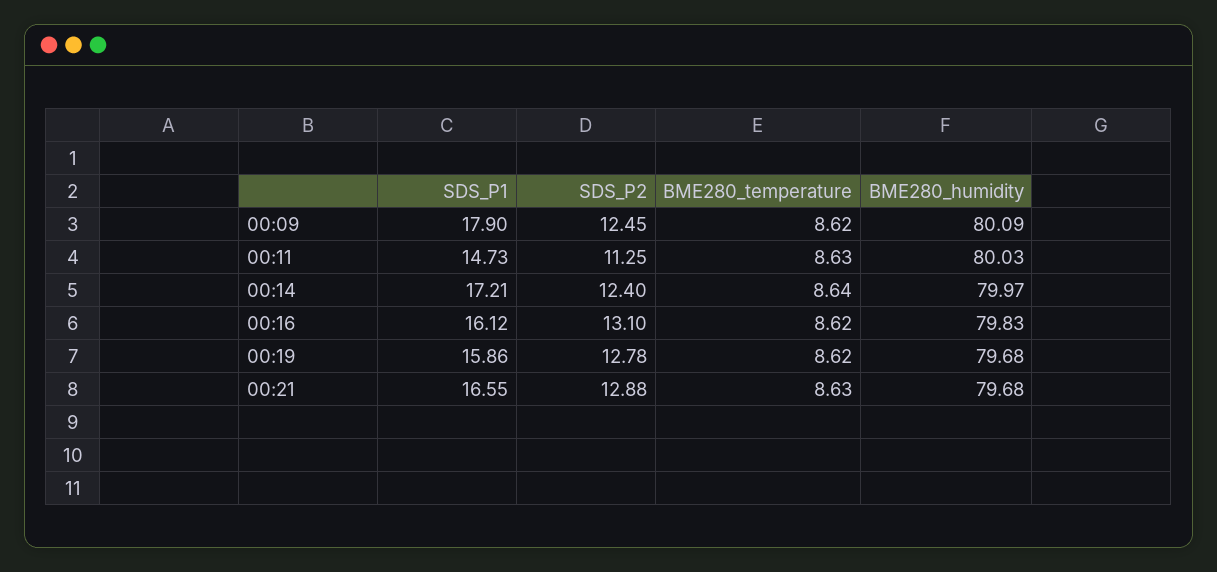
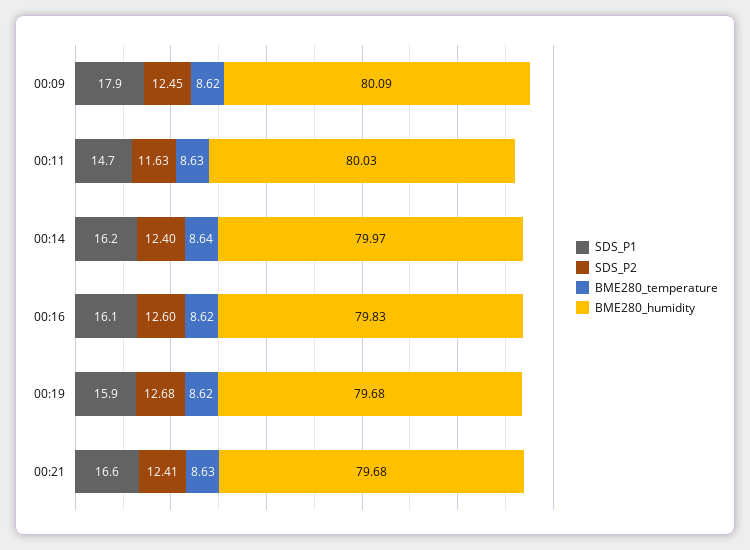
  {
    "SDS_P1": {
      "00:09": 17.9,
      "00:11": 14.73,
-     "00:14": 17.21,
+     "00:14": 16.2,
      "00:16": 16.12,
      "00:19": 15.86,
      "00:21": 16.55
    },
    "SDS_P2": {
      "00:09": 12.45,
-     "00:11": 11.25,
+     "00:11": 11.63,
      "00:14": 12.4,
-     "00:16": 13.1,
+     "00:16": 12.6,
-     "00:19": 12.78,
+     "00:19": 12.68,
-     "00:21": 12.88
+     "00:21": 12.41
    },
    "BME280_temperature": {
      "00:09": 8.62,
      "00:11": 8.63,
      "00:14": 8.64,
      "00:16": 8.62,
      "00:19": 8.62,
      "00:21": 8.63
    },
    "BME280_humidity": {
      "00:09": 80.09,
      "00:11": 80.03,
      "00:14": 79.97,
      "00:16": 79.83,
      "00:19": 79.68,
      "00:21": 79.68
    }
  }

